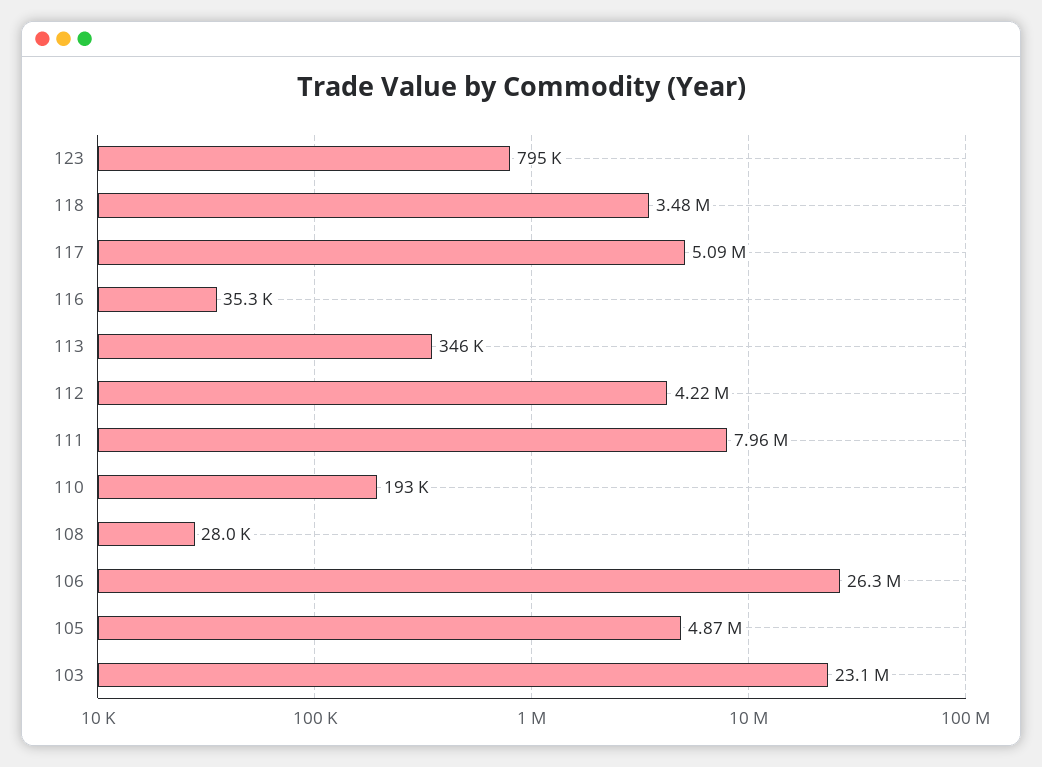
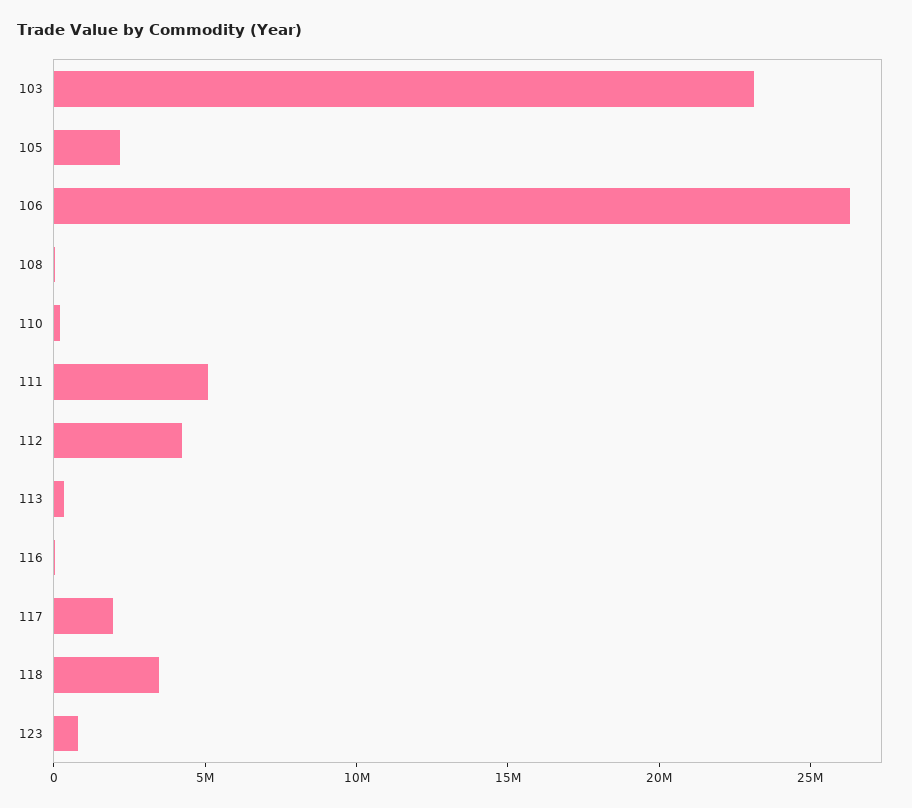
  {
    "123": 795000,
    "118": 3480000,
-   "117": 5090000,
+   "117": 2000000,
    "116": 35300,
    "113": 346000,
    "112": 4220000,
-   "111": 7960000,
+   "111": 5000000,
    "110": 193000,
    "108": 28000,
    "106": 26300000,
-   "105": 4870000,
+   "105": 2000000,
    "103": 23100000
  }

